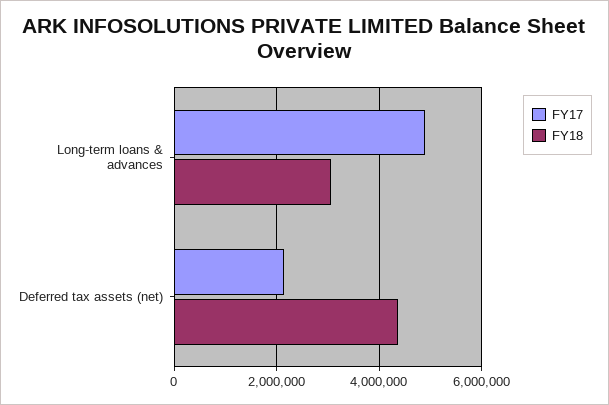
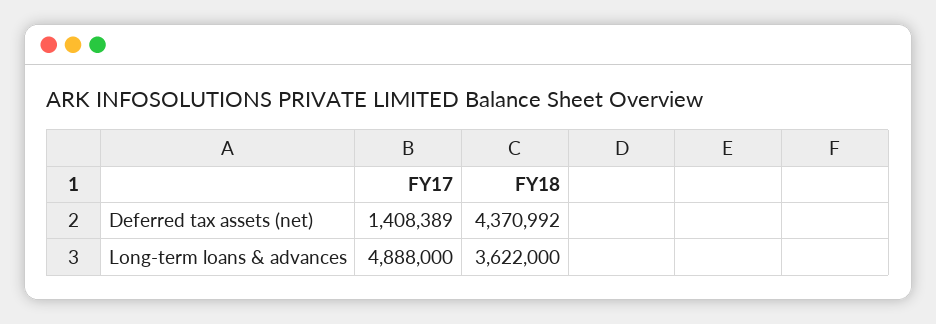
  {
    "FY17": {
      "Long-term loans & advances": 4888000,
-     "Deferred tax assets (net)": 2200000
+     "Deferred tax assets (net)": 1408389
    },
    "FY18": {
-     "Long-term loans & advances": 3000000,
+     "Long-term loans & advances": 3622000,
      "Deferred tax assets (net)": 4370992
    }
  }

